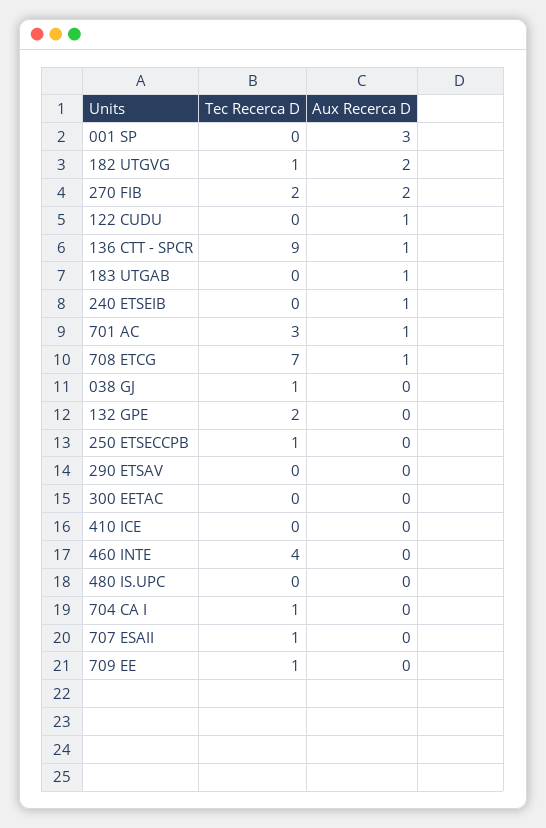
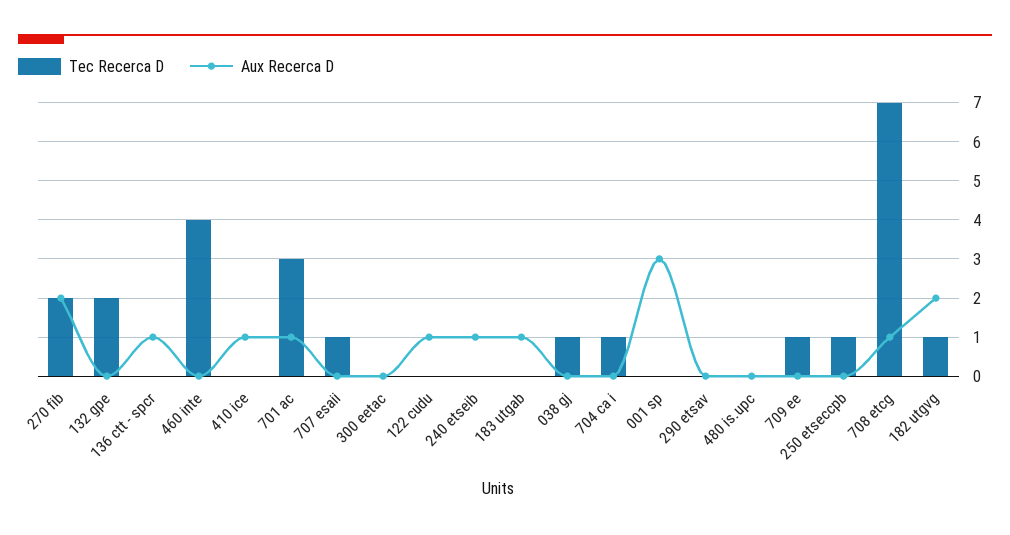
  {
    "Tec Recerca D": {
      "001 SP": 0,
      "182 UTGVG": 1,
      "270 FIB": 2,
      "122 CUDU": 0,
-     "136 CTT - SPCR": 9,
+     "136 CTT - SPCR": 0,
      "183 UTGAB": 0,
      "240 ETSEIB": 0,
      "701 AC": 3,
      "708 ETCG": 7,
      "038 GJ": 1,
      "132 GPE": 2,
      "250 ETSECCPB": 1,
      "290 ETSAV": 0,
      "300 EETAC": 0,
      "410 ICE": 0,
      "460 INTE": 4,
      "480 IS.UPC": 0,
      "704 CA I": 1,
      "707 ESAII": 1,
      "709 EE": 1
    },
    "Aux Recerca D": {
      "001 SP": 3,
      "182 UTGVG": 2,
      "270 FIB": 2,
      "122 CUDU": 1,
      "136 CTT - SPCR": 1,
      "183 UTGAB": 1,
      "240 ETSEIB": 1,
      "701 AC": 1,
      "708 ETCG": 1,
      "038 GJ": 0,
      "132 GPE": 0,
      "250 ETSECCPB": 0,
      "290 ETSAV": 0,
      "300 EETAC": 0,
-     "410 ICE": 0,
+     "410 ICE": 1,
      "460 INTE": 0,
      "480 IS.UPC": 0,
      "704 CA I": 0,
      "707 ESAII": 0,
      "709 EE": 0
    }
  }

